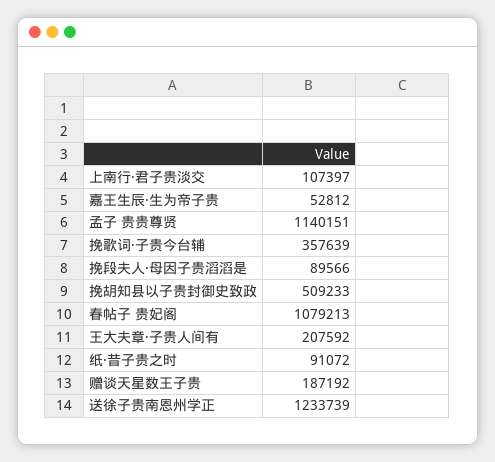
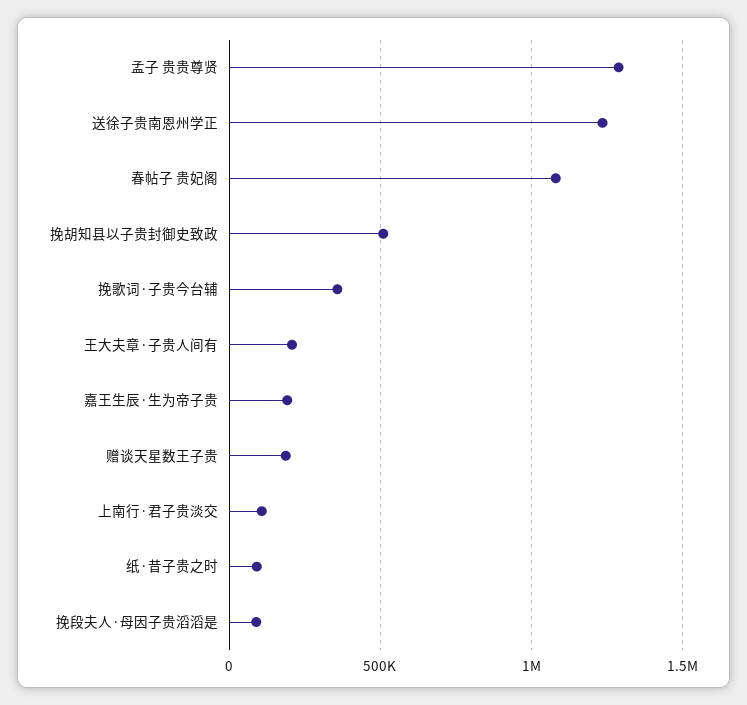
  {
    "上南行·君子贵淡交": 107397,
-   "嘉王生辰·生为帝子贵": 52812,
+   "嘉王生辰·生为帝子贵": 200000,
-   "孟子 贵贵尊贤": 1140151,
+   "孟子 贵贵尊贤": 1300000,
    "挽歌词·子贵今台辅": 357639,
    "挽段夫人·母因子贵滔滔是": 89566,
    "挽胡知县以子贵封御史致政": 509233,
    "春帖子 贵妃阁": 1079213,
    "王大夫章·子贵人间有": 207592,
    "纸·昔子贵之时": 91072,
    "赠谈天星数王子贵": 187192,
    "送徐子贵南恩州学正": 1233739
  }

